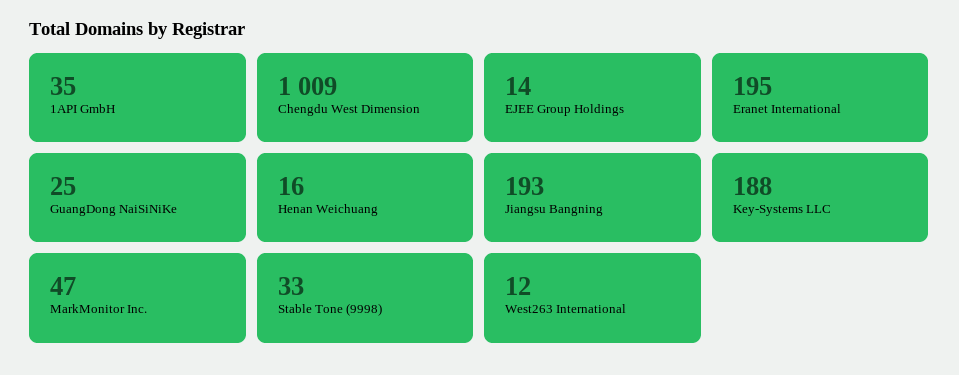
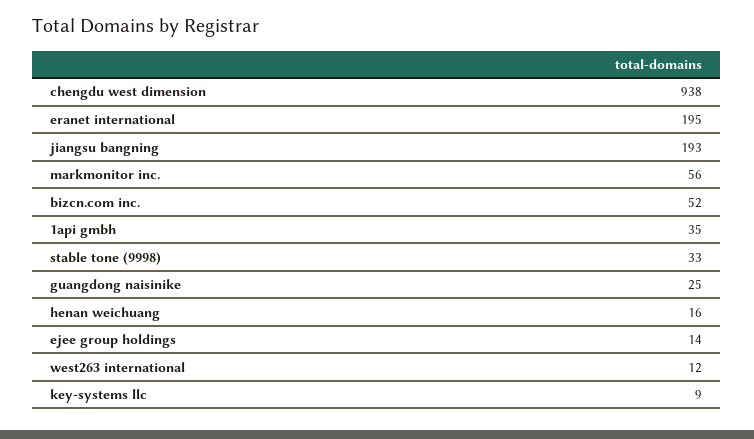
  {
    "1API GmbH": 35,
-   "Chengdu West Dimension": 1009,
+   "Chengdu West Dimension": 938,
    "EJEE Group Holdings": 14,
    "Eranet International": 195,
    "GuangDong NaiSiNiKe": 25,
    "Henan Weichuang": 16,
    "Jiangsu Bangning": 193,
-   "Key-Systems LLC": 188,
+   "Key-Systems LLC": 9,
-   "MarkMonitor Inc.": 47,
+   "MarkMonitor Inc.": 56,
    "Stable Tone (9998)": 33,
-   "West263 International": 12
+   "West263 International": 12,
+   "bizcn.com inc.": 52
  }

